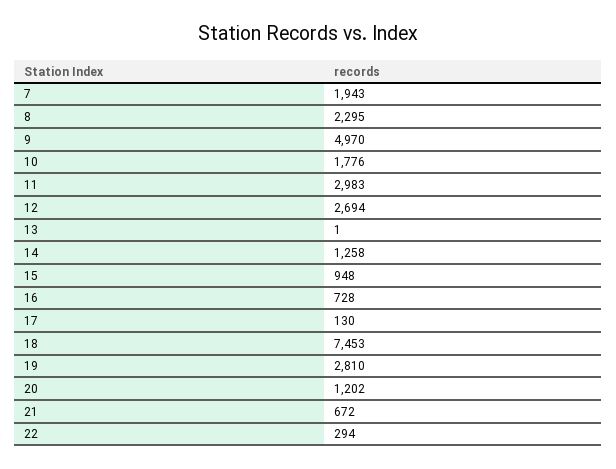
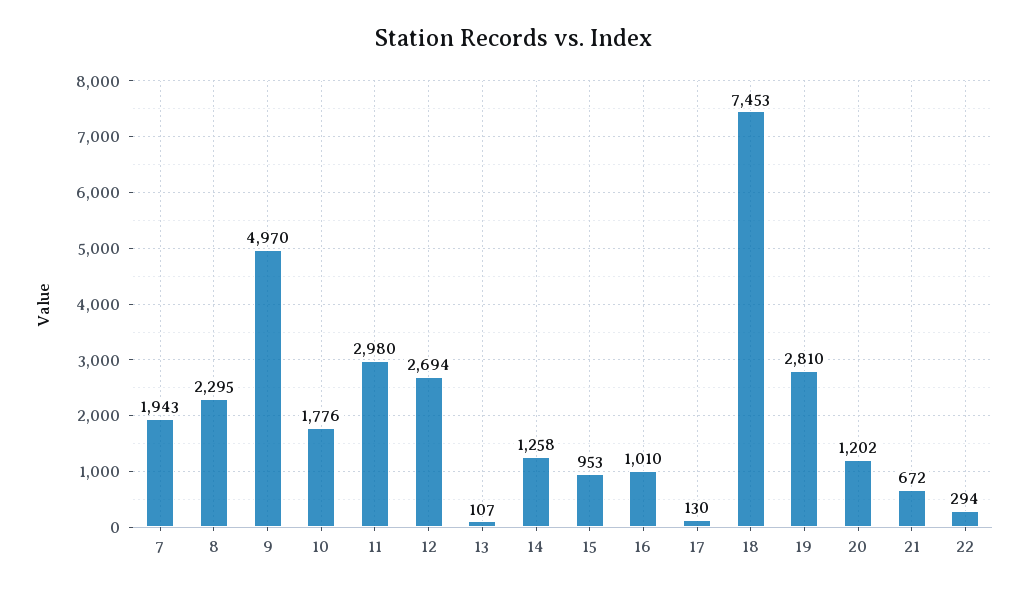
  {
    "7": 1943,
    "8": 2295,
    "9": 4970,
    "10": 1776,
-   "11": 2983,
+   "11": 2980,
    "12": 2694,
-   "13": 1,
+   "13": 107,
    "14": 1258,
-   "15": 948,
+   "15": 953,
-   "16": 728,
+   "16": 1010,
    "17": 130,
    "18": 7453,
    "19": 2810,
    "20": 1202,
    "21": 672,
    "22": 294
  }

